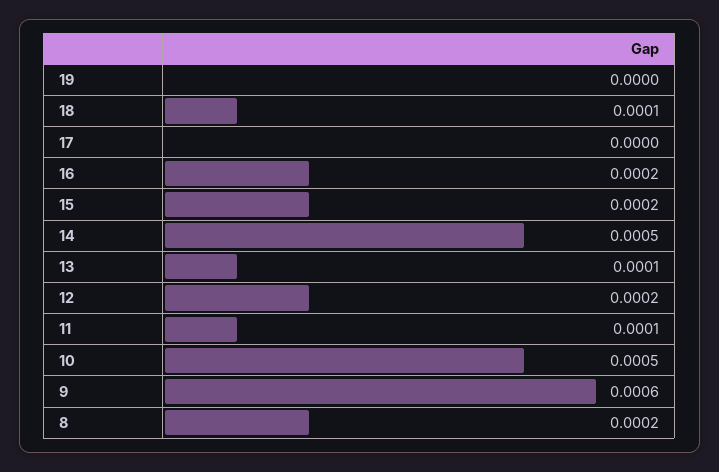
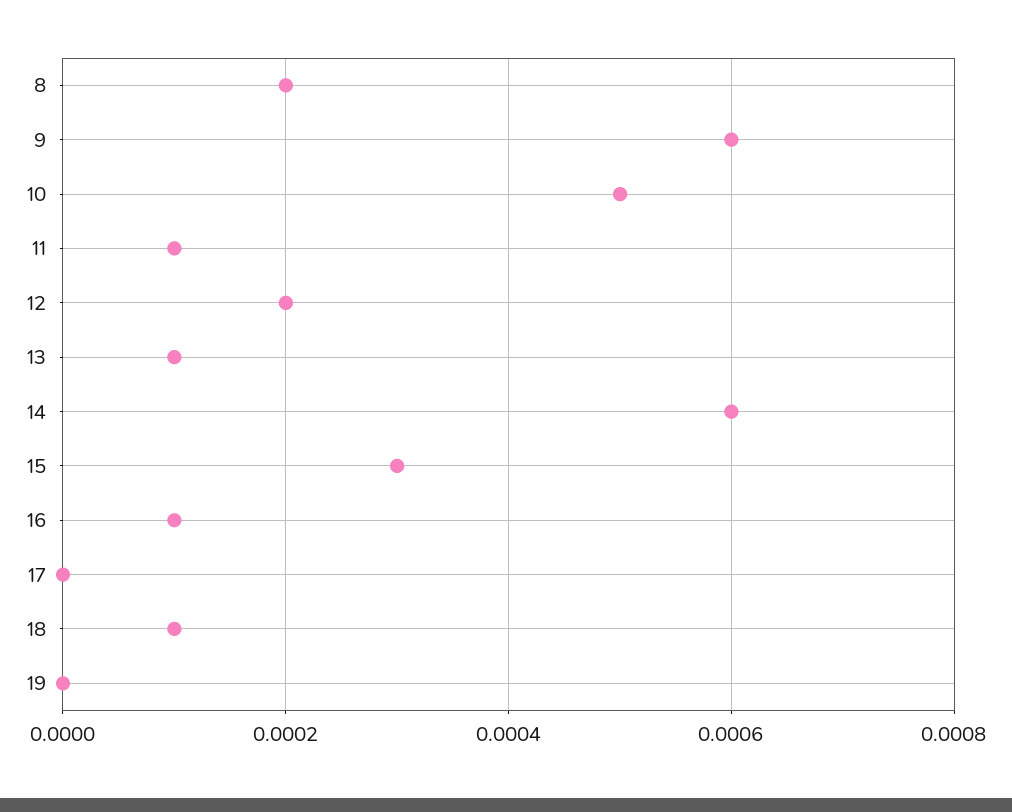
  {
    "19": 0,
    "18": 0.0001,
    "17": 0,
-   "16": 0.0002,
+   "16": 0.0001,
-   "15": 0.0002,
+   "15": 0.0003,
-   "14": 0.0005,
+   "14": 0.0006,
    "13": 0.0001,
    "12": 0.0002,
    "11": 0.0001,
    "10": 0.0005,
    "9": 0.0006,
    "8": 0.0002
  }

